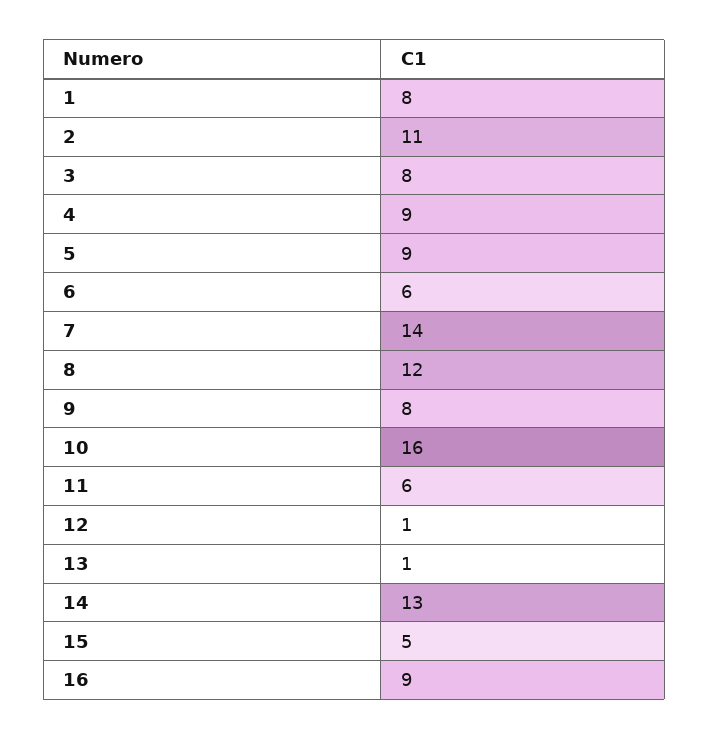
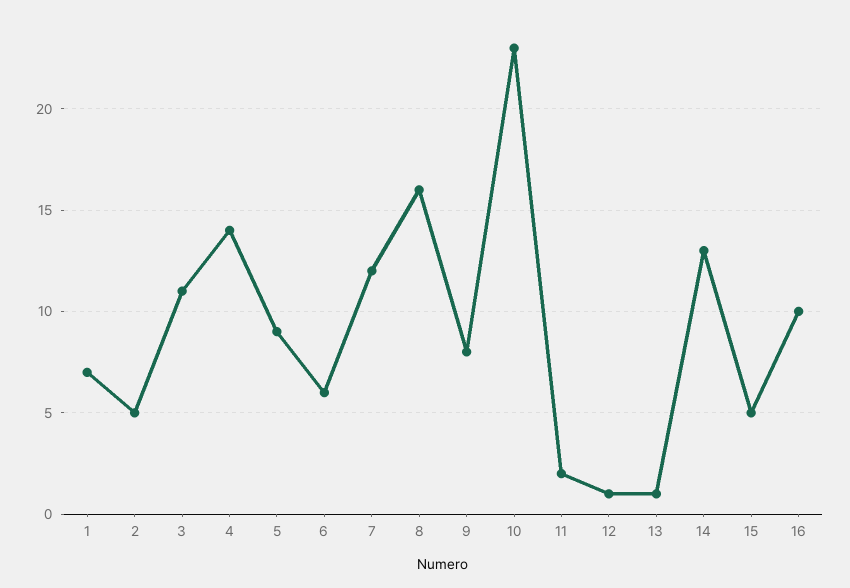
  {
-   "1": 8,
+   "1": 7,
-   "2": 11,
+   "2": 5,
-   "3": 8,
+   "3": 11,
-   "4": 9,
+   "4": 14,
    "5": 9,
    "6": 6,
-   "7": 14,
+   "7": 12,
-   "8": 12,
+   "8": 16,
    "9": 8,
-   "10": 16,
+   "10": 23,
-   "11": 6,
+   "11": 2,
    "12": 1,
    "13": 1,
    "14": 13,
    "15": 5,
-   "16": 9
+   "16": 10
  }

